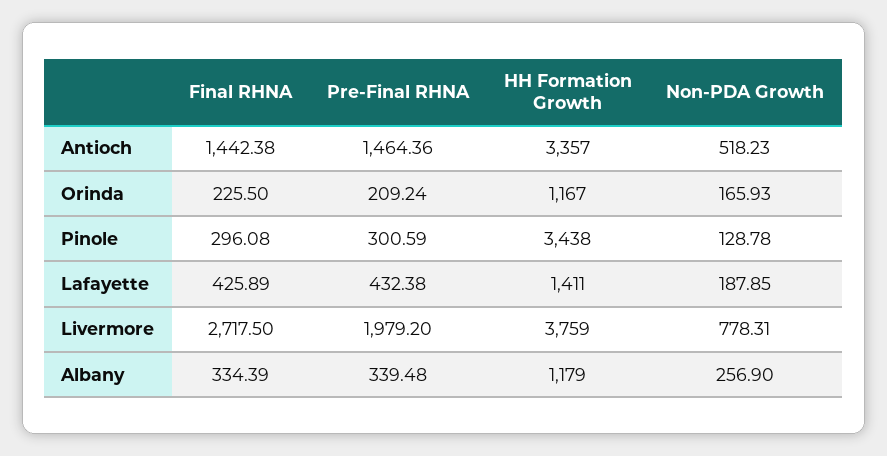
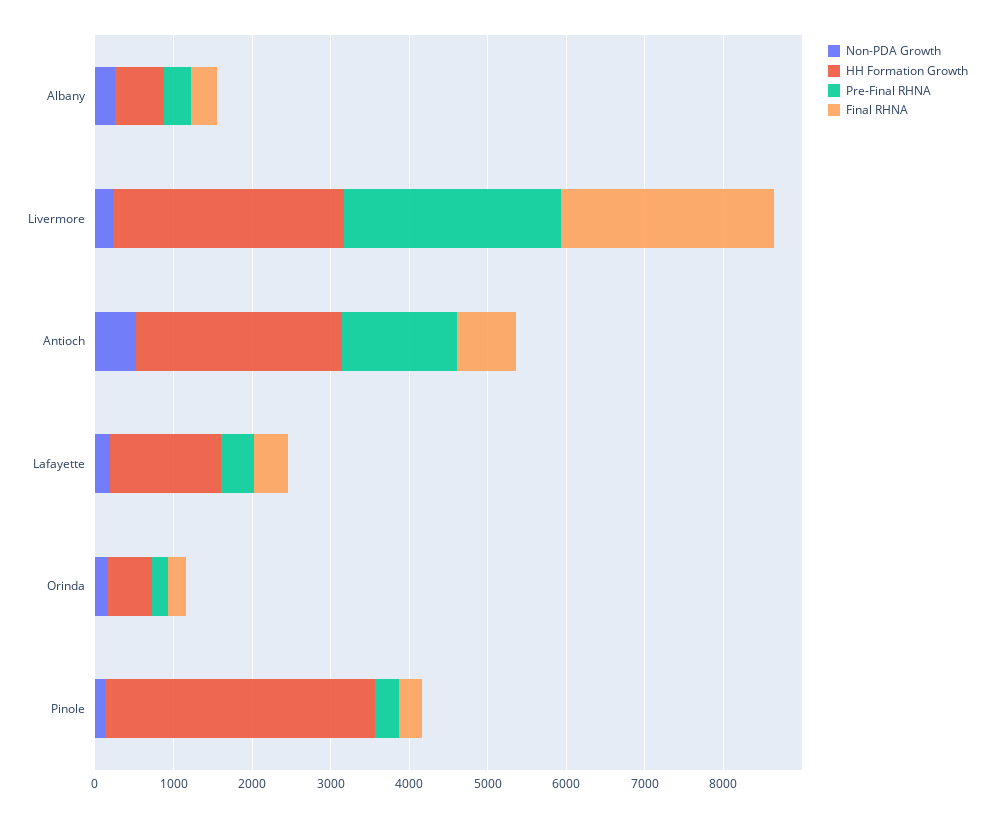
  {
    "Final RHNA": {
-     "Antioch": 1442.38,
+     "Antioch": 800,
      "Orinda": 225.5,
      "Pinole": 296.08,
      "Lafayette": 425.89,
      "Livermore": 2717.5,
      "Albany": 334.39
    },
    "Pre-Final RHNA": {
      "Antioch": 1464.36,
      "Orinda": 209.24,
      "Pinole": 300.59,
      "Lafayette": 432.38,
-     "Livermore": 1979.2,
+     "Livermore": 2800,
      "Albany": 339.48
    },
    "HH Formation Growth": {
-     "Antioch": 3357,
+     "Antioch": 2600,
-     "Orinda": 1167,
+     "Orinda": 600,
      "Pinole": 3438,
      "Lafayette": 1411,
-     "Livermore": 3759,
+     "Livermore": 3000,
-     "Albany": 1179
+     "Albany": 600
    },
    "Non-PDA Growth": {
      "Antioch": 518.23,
      "Orinda": 165.93,
      "Pinole": 128.78,
      "Lafayette": 187.85,
-     "Livermore": 778.31,
+     "Livermore": 200,
      "Albany": 256.9
    }
  }

